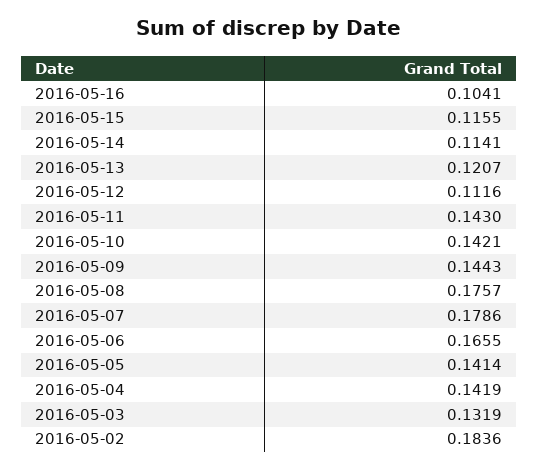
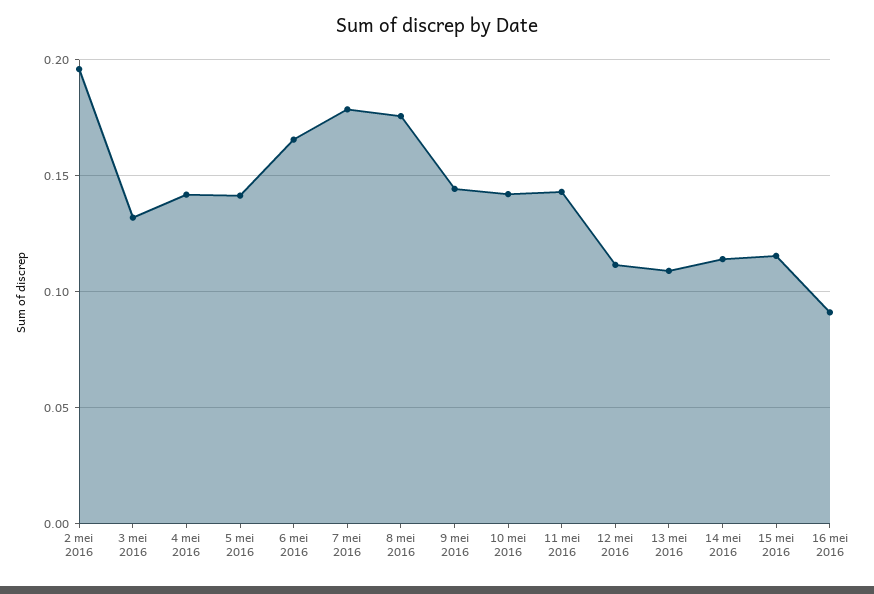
  {
-   "2016-05-16": 0.1041,
+   "2016-05-16": 0.09,
    "2016-05-15": 0.1155,
    "2016-05-14": 0.1141,
-   "2016-05-13": 0.1207,
+   "2016-05-13": 0.11,
    "2016-05-12": 0.1116,
    "2016-05-11": 0.143,
    "2016-05-10": 0.1421,
    "2016-05-09": 0.1443,
    "2016-05-08": 0.1757,
    "2016-05-07": 0.1786,
    "2016-05-06": 0.1655,
    "2016-05-05": 0.1414,
    "2016-05-04": 0.1419,
    "2016-05-03": 0.1319,
-   "2016-05-02": 0.1836
+   "2016-05-02": 0.195
  }

